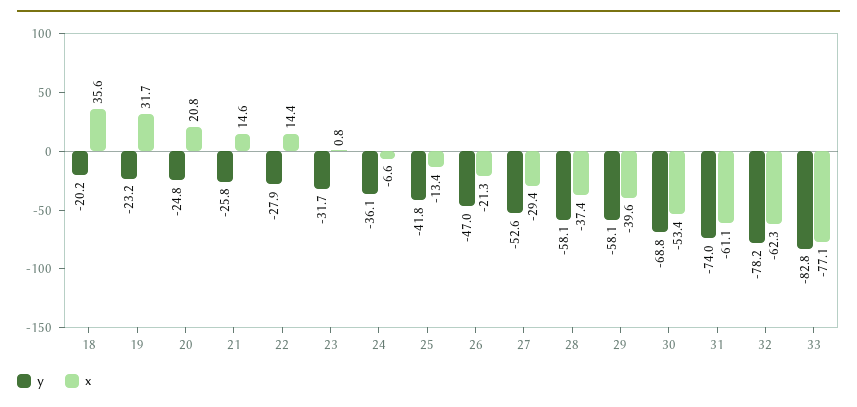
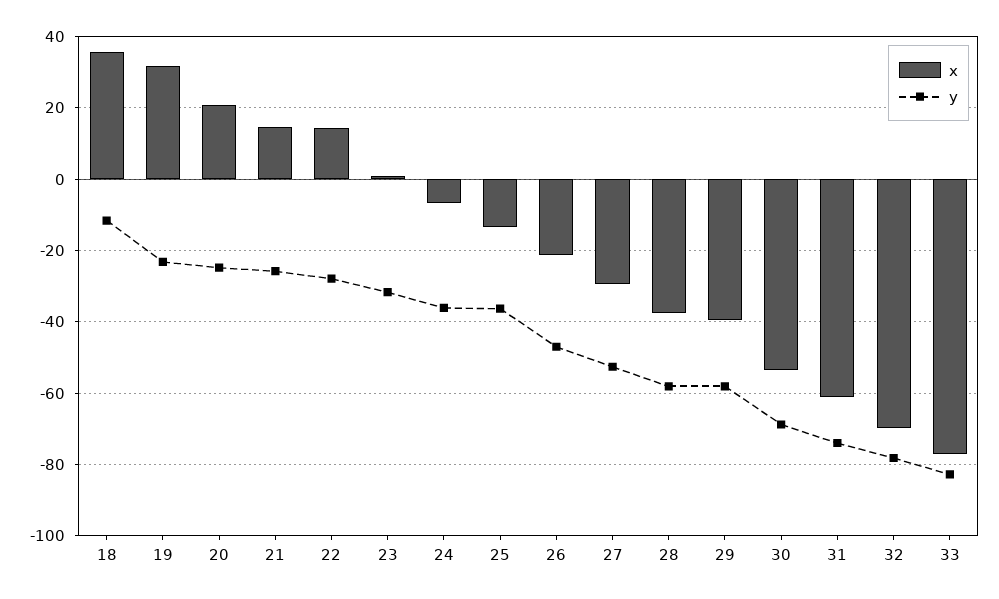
  {
    "y": {
-     "18": -20.2,
+     "18": -12,
      "19": -23.2,
      "20": -24.8,
      "21": -25.8,
      "22": -27.9,
      "23": -31.7,
      "24": -36.1,
-     "25": -41.8,
+     "25": -36,
      "26": -47,
      "27": -52.6,
      "28": -58.1,
      "29": -58.1,
      "30": -68.8,
      "31": -74,
      "32": -78.2,
      "33": -82.8
    },
    "x": {
      "18": 35.6,
      "19": 31.7,
      "20": 20.8,
      "21": 14.6,
      "22": 14.4,
      "23": 0.8,
      "24": -6.6,
      "25": -13.4,
      "26": -21.3,
      "27": -29.4,
      "28": -37.4,
      "29": -39.6,
      "30": -53.4,
      "31": -61.1,
-     "32": -62.3,
+     "32": -70,
      "33": -77.1
    }
  }

